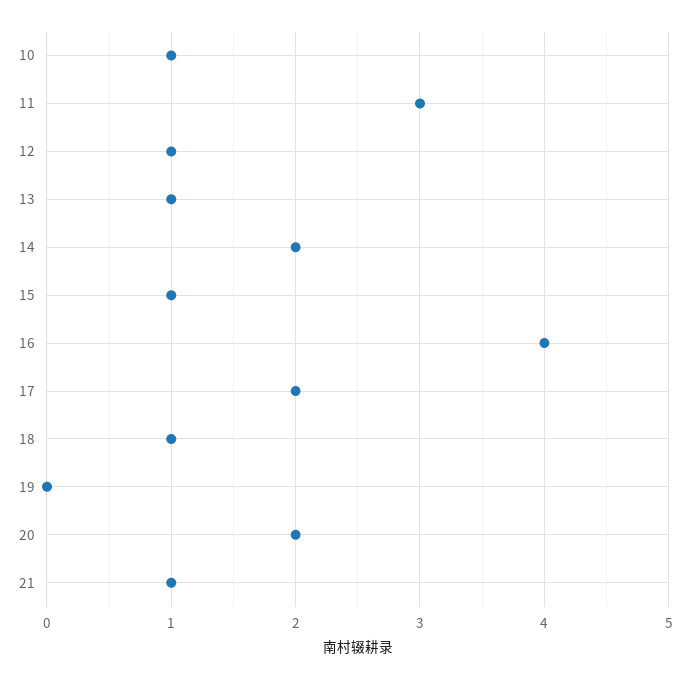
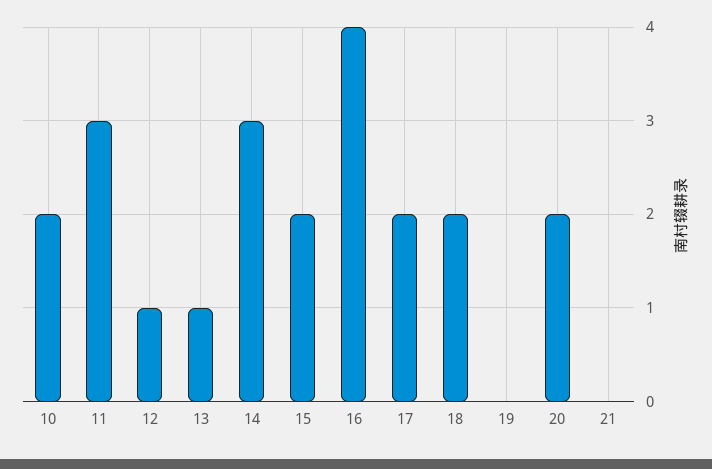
  {
-   "10": 1,
+   "10": 2,
    "11": 3,
    "12": 1,
    "13": 1,
-   "14": 2,
+   "14": 3,
-   "15": 1,
+   "15": 2,
    "16": 4,
    "17": 2,
-   "18": 1,
+   "18": 2,
    "19": 0,
    "20": 2,
-   "21": 1
+   "21": 0
  }

